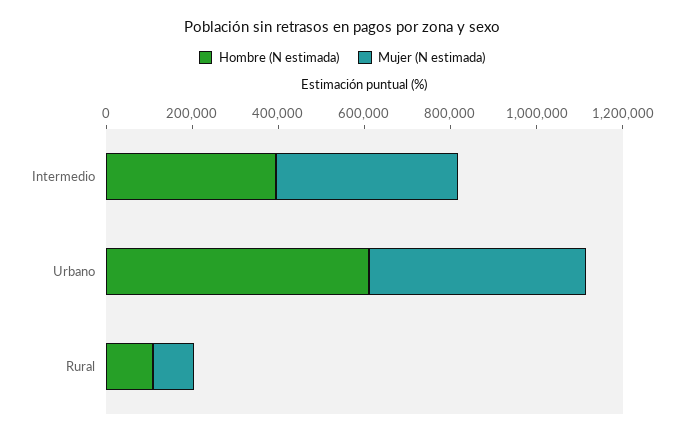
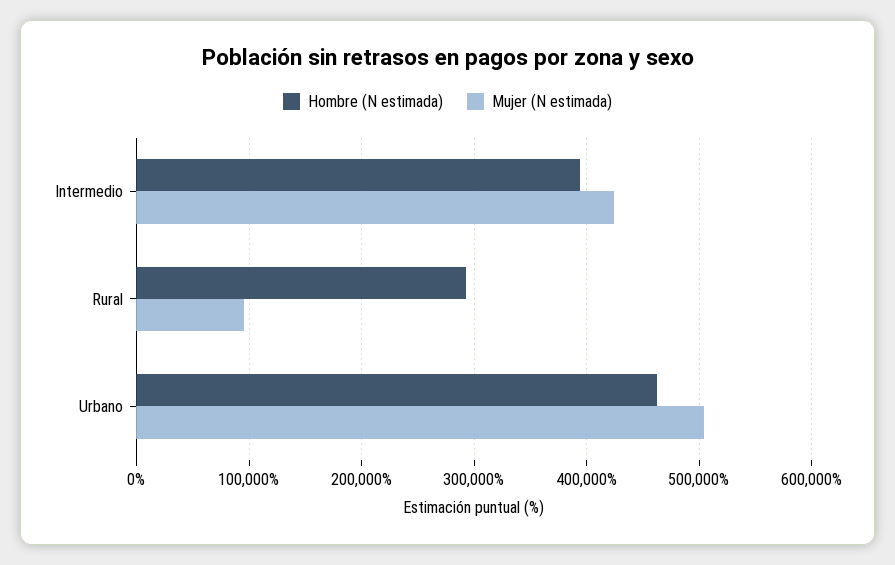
  {
    "Hombre (N estimada)": {
      "Intermedio": 390000,
-     "Urbano": 600000,
+     "Urbano": 460000,
-     "Rural": 100000
+     "Rural": 290000
    },
    "Mujer (N estimada)": {
      "Intermedio": 420000,
      "Urbano": 500000,
      "Rural": 100000
    }
  }

